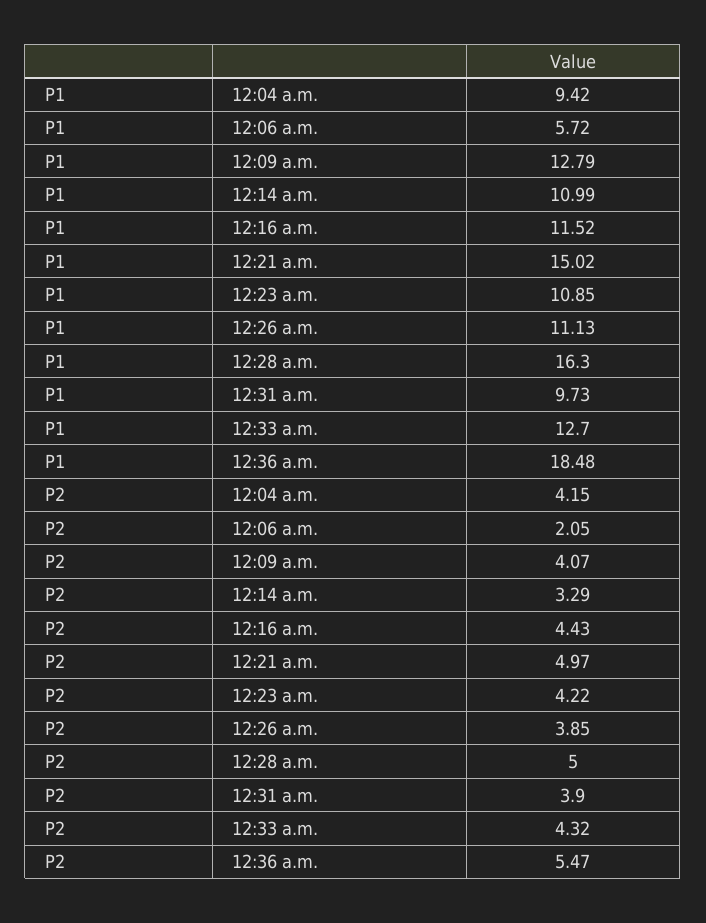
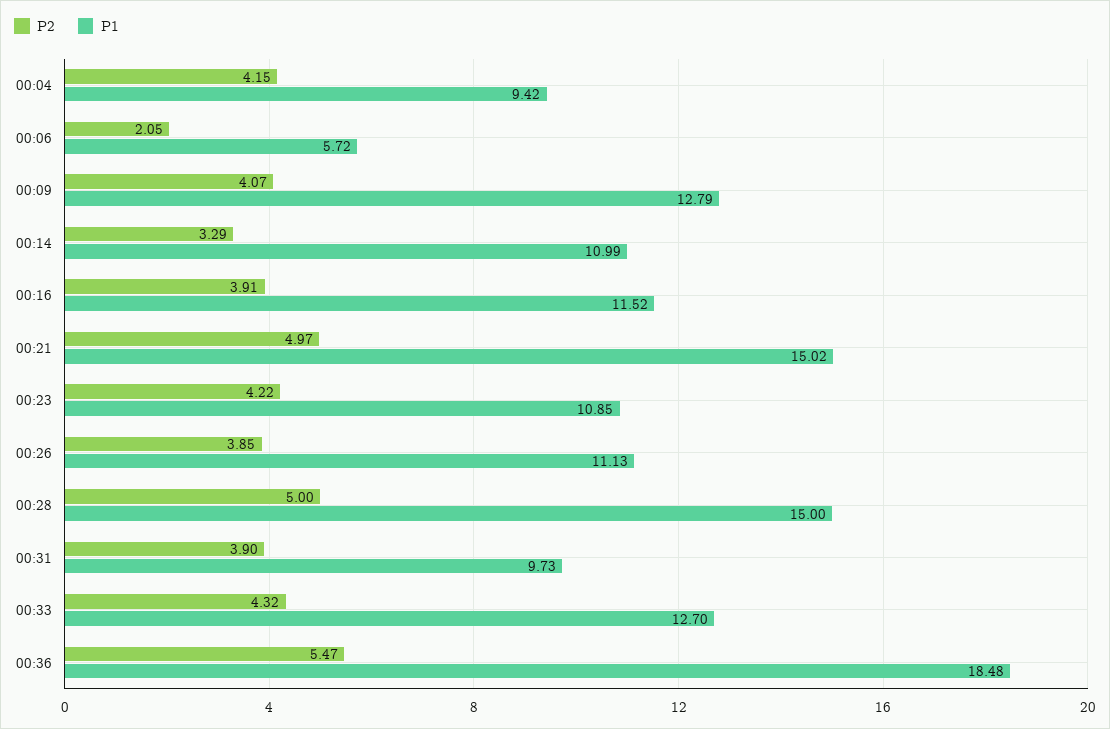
  {
    "P1": {
      "12:04 a.m.": 9.42,
      "12:06 a.m.": 5.72,
      "12:09 a.m.": 12.79,
      "12:14 a.m.": 10.99,
      "12:16 a.m.": 11.52,
      "12:21 a.m.": 15.02,
      "12:23 a.m.": 10.85,
      "12:26 a.m.": 11.13,
-     "12:28 a.m.": 16.3,
+     "12:28 a.m.": 15,
      "12:31 a.m.": 9.73,
      "12:33 a.m.": 12.7,
      "12:36 a.m.": 18.48
    },
    "P2": {
      "12:04 a.m.": 4.15,
      "12:06 a.m.": 2.05,
      "12:09 a.m.": 4.07,
      "12:14 a.m.": 3.29,
-     "12:16 a.m.": 4.43,
+     "12:16 a.m.": 3.91,
      "12:21 a.m.": 4.97,
      "12:23 a.m.": 4.22,
      "12:26 a.m.": 3.85,
      "12:28 a.m.": 5,
      "12:31 a.m.": 3.9,
      "12:33 a.m.": 4.32,
      "12:36 a.m.": 5.47
    }
  }

